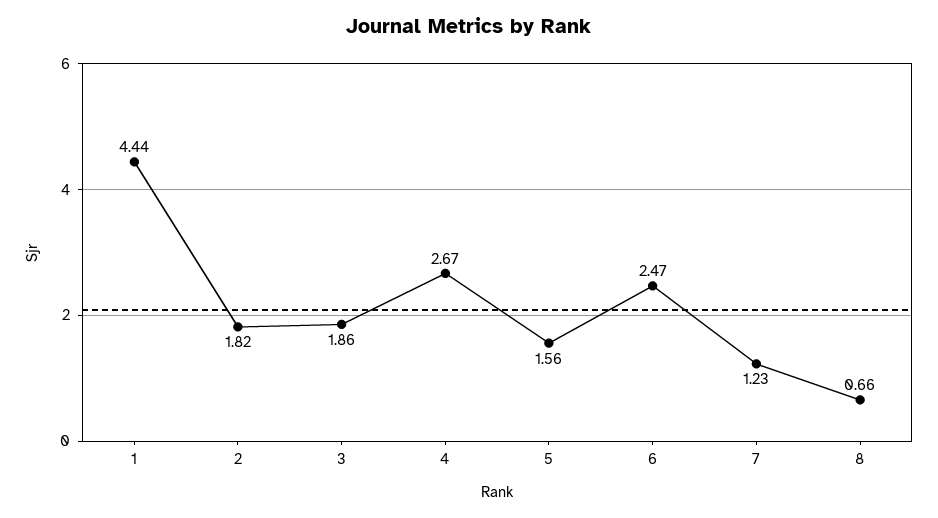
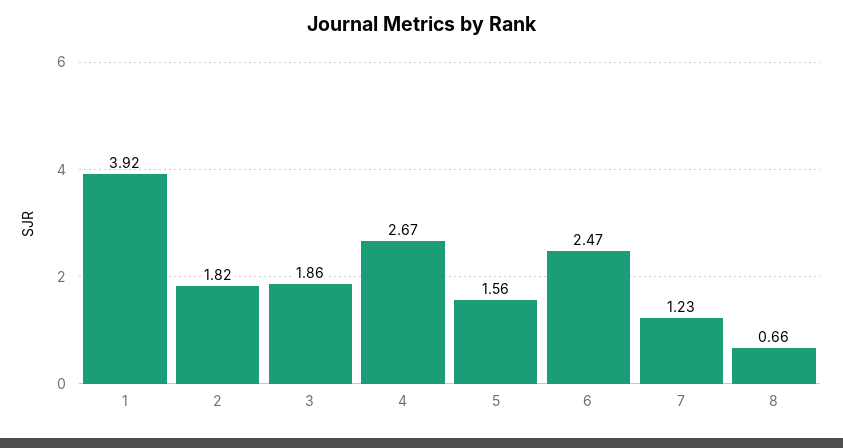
  {
-   "1": 4.44,
+   "1": 3.92,
    "2": 1.82,
    "3": 1.86,
    "4": 2.67,
    "5": 1.56,
    "6": 2.47,
    "7": 1.23,
    "8": 0.66
  }

